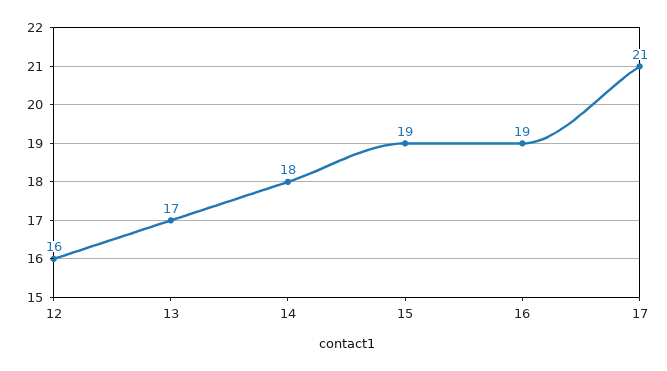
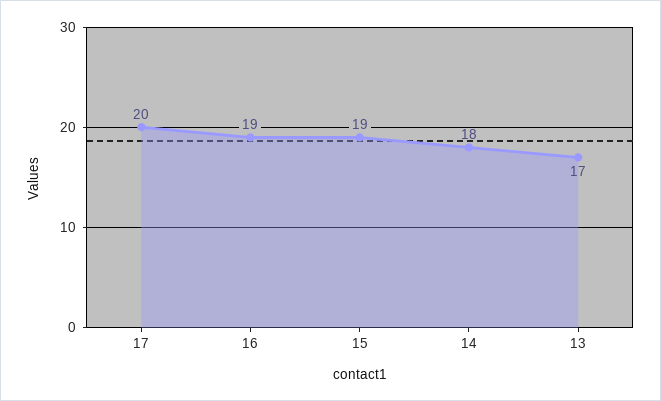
  {
-   "12": 16,
    "13": 17,
    "14": 18,
    "15": 19,
    "16": 19,
-   "17": 21
+   "17": 20
  }

